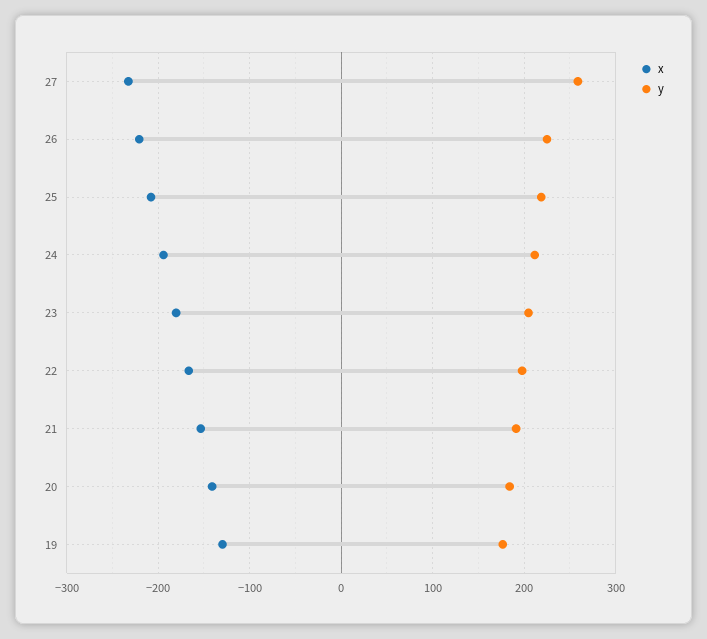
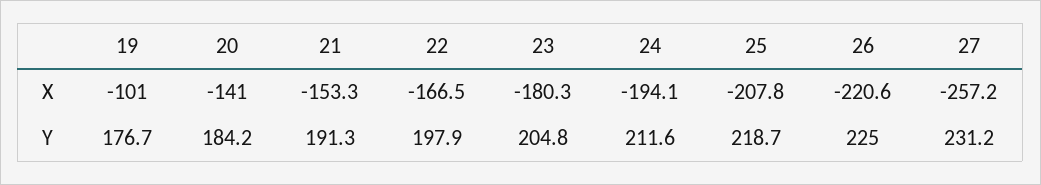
  {
    "x": {
-     "27": -230,
+     "27": -257.2,
      "26": -220.6,
      "25": -207.8,
      "24": -194.1,
      "23": -180.3,
      "22": -166.5,
      "21": -153.3,
      "20": -141,
-     "19": -130
+     "19": -101
    },
    "y": {
-     "27": 260,
+     "27": 231.2,
      "26": 225,
      "25": 218.7,
      "24": 211.6,
      "23": 204.8,
      "22": 197.9,
      "21": 191.3,
      "20": 184.2,
      "19": 176.7
    }
  }

